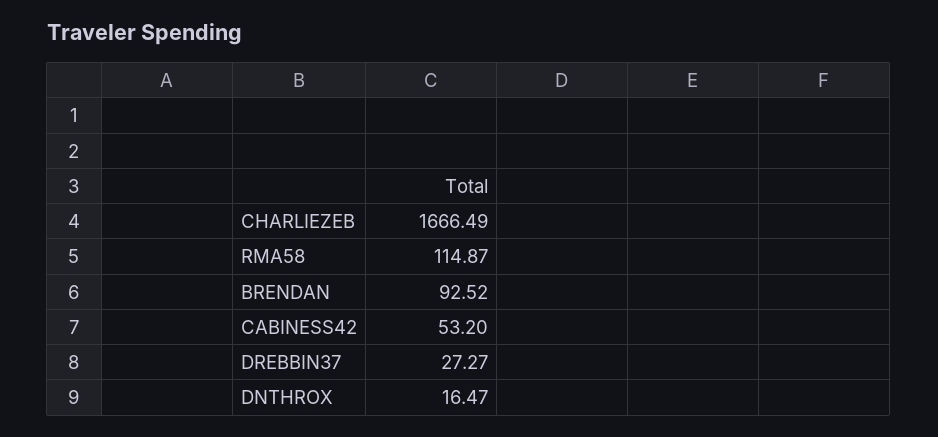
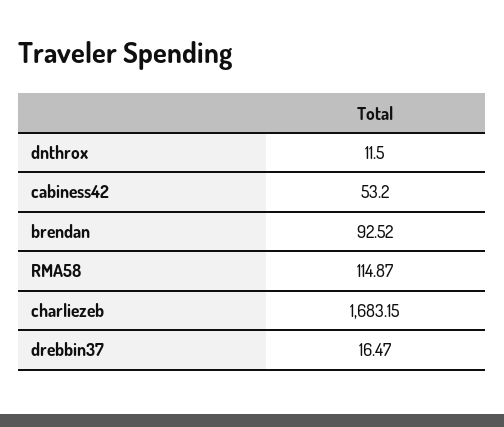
  {
-   "CHARLIEZEB": 1666.49,
+   "CHARLIEZEB": 1683.15,
    "RMA58": 114.87,
    "BRENDAN": 92.52,
    "CABINESS42": 53.2,
-   "DREBBIN37": 27.27,
+   "DREBBIN37": 16.47,
-   "DNTHROX": 16.47
+   "DNTHROX": 11.5
  }

